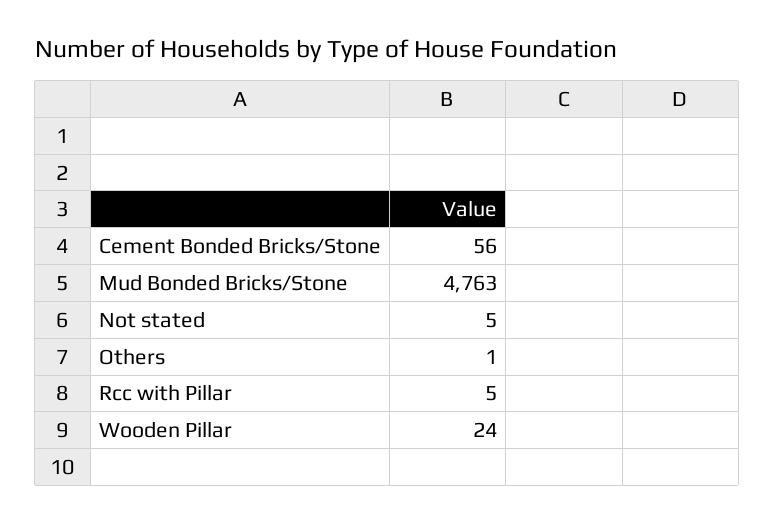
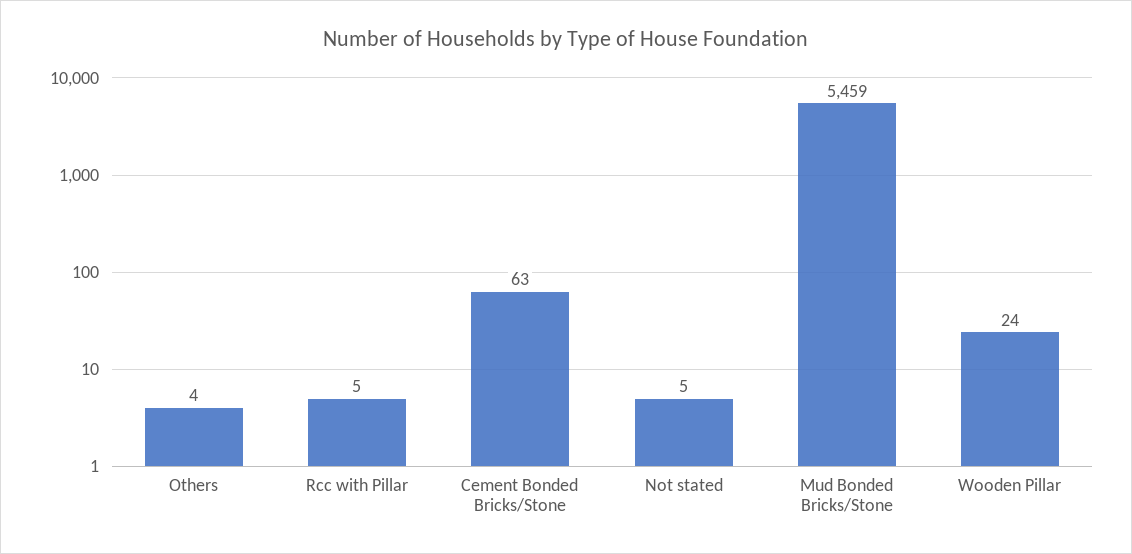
  {
-   "Cement Bonded Bricks/Stone": 56,
+   "Cement Bonded Bricks/Stone": 63,
-   "Mud Bonded Bricks/Stone": 4763,
+   "Mud Bonded Bricks/Stone": 5459,
    "Not stated": 5,
-   "Others": 1,
+   "Others": 4,
    "Rcc with Pillar": 5,
    "Wooden Pillar": 24
  }

